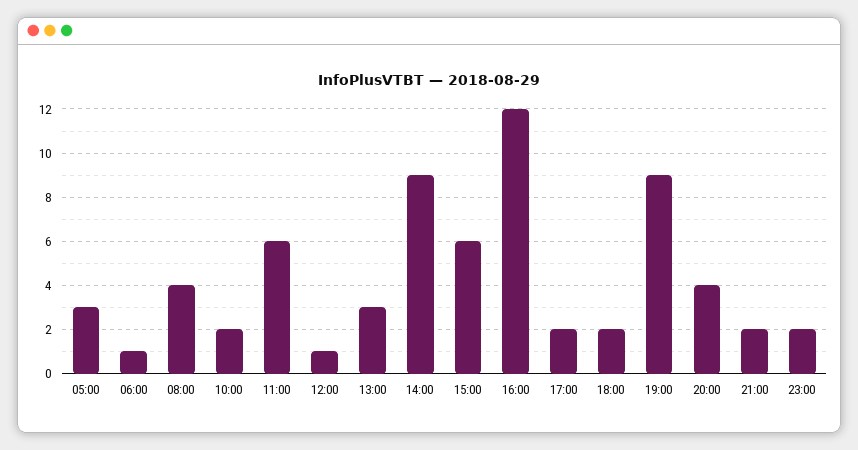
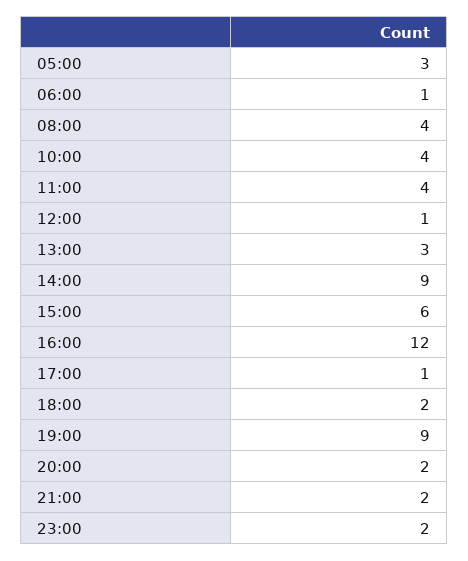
  {
    "05:00": 3,
    "06:00": 1,
    "08:00": 4,
-   "10:00": 2,
+   "10:00": 4,
-   "11:00": 6,
+   "11:00": 4,
    "12:00": 1,
    "13:00": 3,
    "14:00": 9,
    "15:00": 6,
    "16:00": 12,
-   "17:00": 2,
+   "17:00": 1,
    "18:00": 2,
    "19:00": 9,
-   "20:00": 4,
+   "20:00": 2,
    "21:00": 2,
    "23:00": 2
  }

